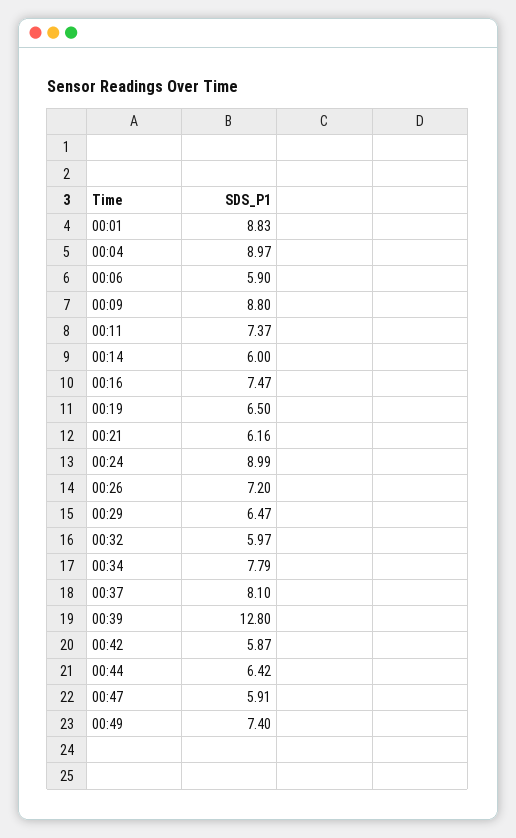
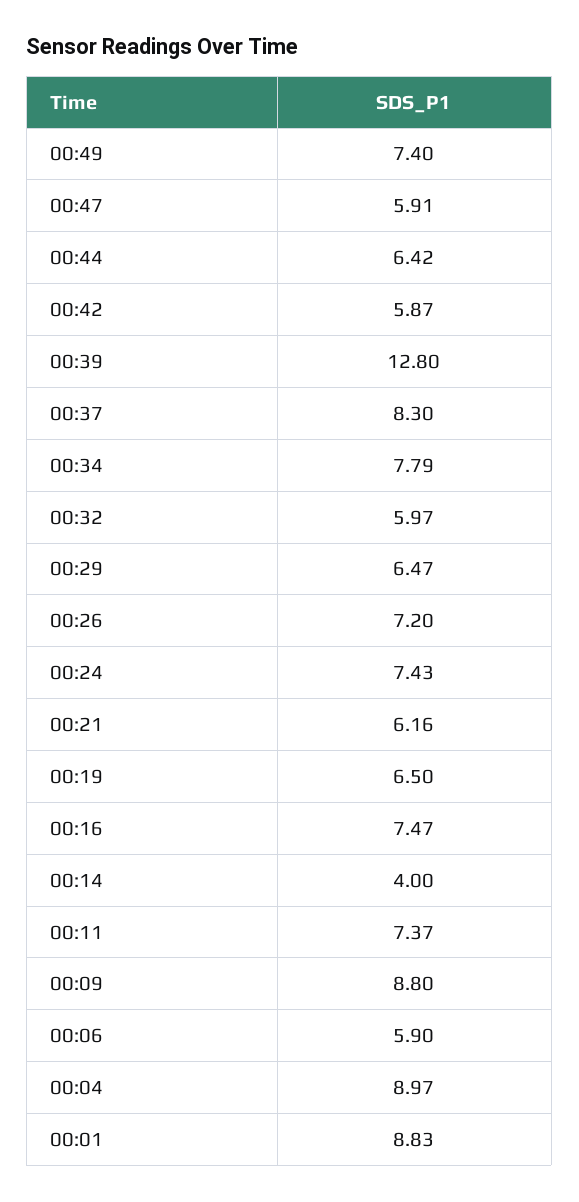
  {
    "00:01": 8.83,
    "00:04": 8.97,
    "00:06": 5.9,
    "00:09": 8.8,
    "00:11": 7.37,
-   "00:14": 6,
+   "00:14": 4,
    "00:16": 7.47,
    "00:19": 6.5,
    "00:21": 6.16,
-   "00:24": 8.99,
+   "00:24": 7.43,
    "00:26": 7.2,
    "00:29": 6.47,
    "00:32": 5.97,
    "00:34": 7.79,
-   "00:37": 8.1,
+   "00:37": 8.3,
    "00:39": 12.8,
    "00:42": 5.87,
    "00:44": 6.42,
    "00:47": 5.91,
    "00:49": 7.4
  }

